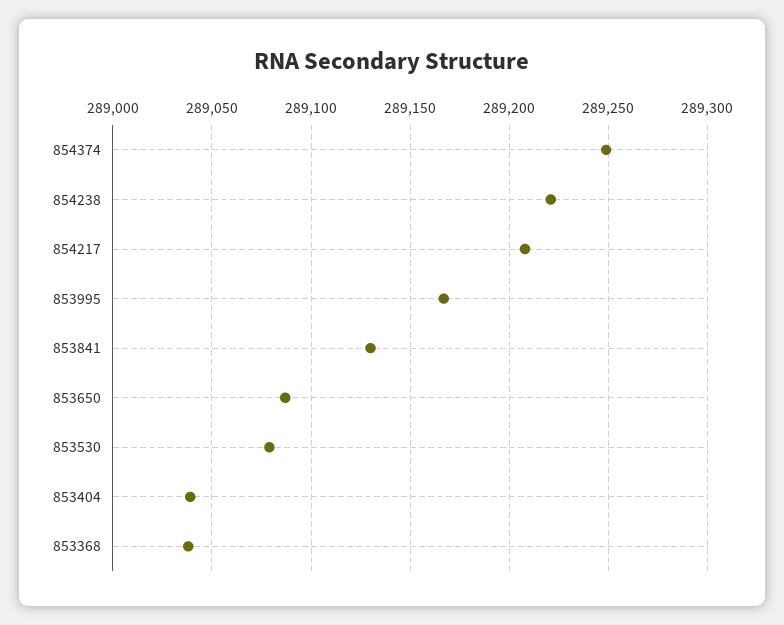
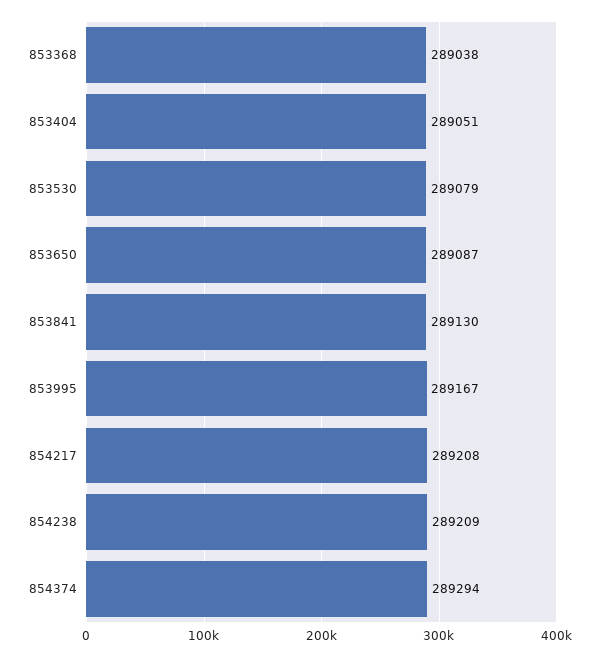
  {
-   "854374": 289250,
+   "854374": 289294,
-   "854238": 289220,
+   "854238": 289209,
    "854217": 289208,
    "853995": 289167,
    "853841": 289130,
    "853650": 289087,
    "853530": 289079,
-   "853404": 289040,
+   "853404": 289051,
    "853368": 289038
  }

